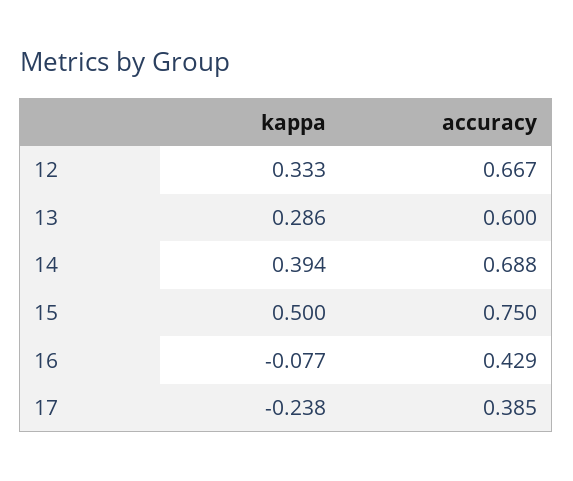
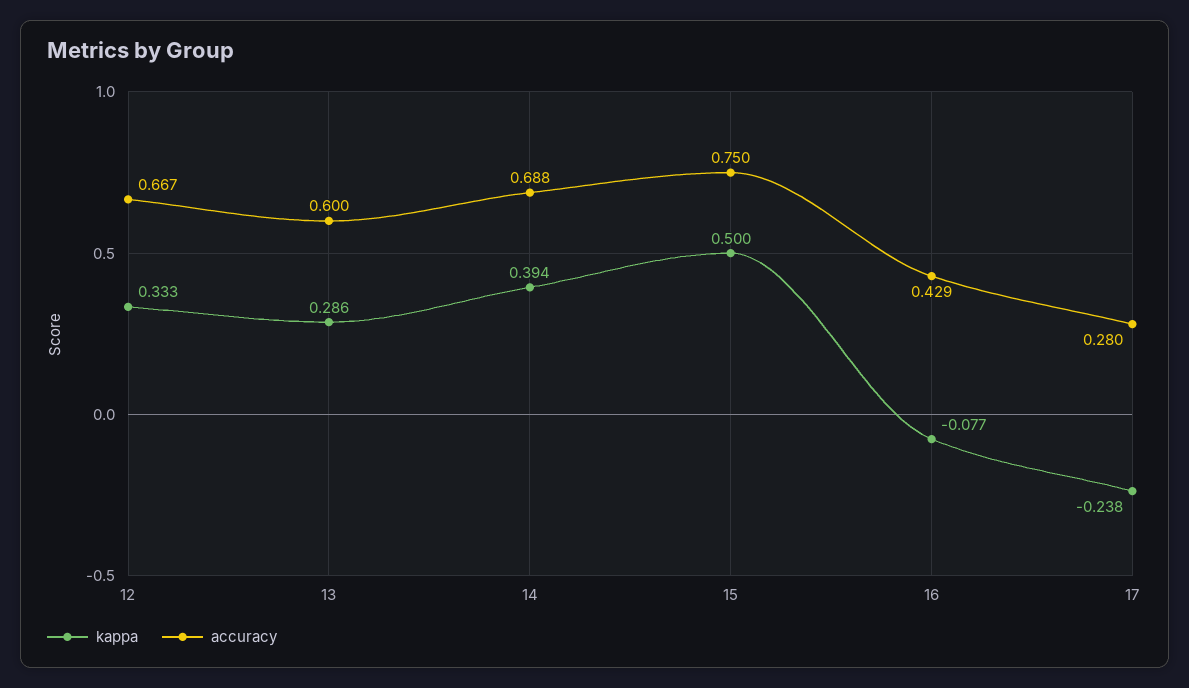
  {
    "kappa": {
      "12": 0.333,
      "13": 0.286,
      "14": 0.394,
      "15": 0.5,
      "16": -0.077,
      "17": -0.238
    },
    "accuracy": {
      "12": 0.667,
      "13": 0.6,
      "14": 0.688,
      "15": 0.75,
      "16": 0.429,
-     "17": 0.385
+     "17": 0.28
    }
  }

